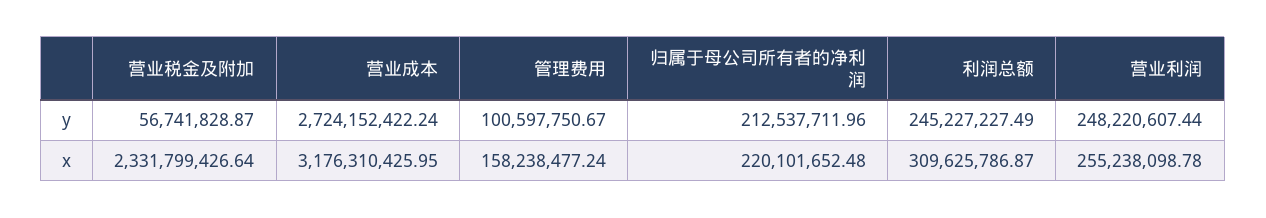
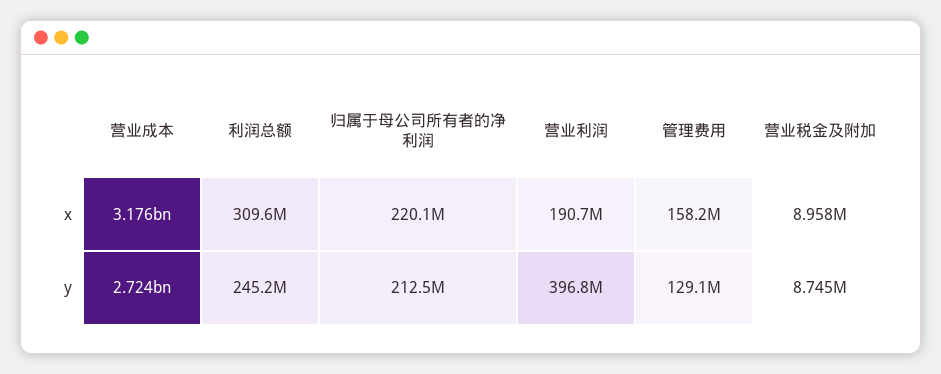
  {
    "营业税金及附加": {
-     "y": 56741828.87,
+     "y": 8745000,
-     "x": 2331799426.64
+     "x": 8958000
    },
    "营业成本": {
      "y": 2724152422.24,
      "x": 3176310425.95
    },
    "管理费用": {
-     "y": 100597750.67,
+     "y": 129100000,
      "x": 158238477.24
    },
    "归属于母公司所有者的净利润": {
      "y": 212537711.96,
      "x": 220101652.48
    },
    "利润总额": {
      "y": 245227227.49,
      "x": 309625786.87
    },
    "营业利润": {
-     "y": 248220607.44,
+     "y": 396800000,
-     "x": 255238098.78
+     "x": 190700000
    }
  }

